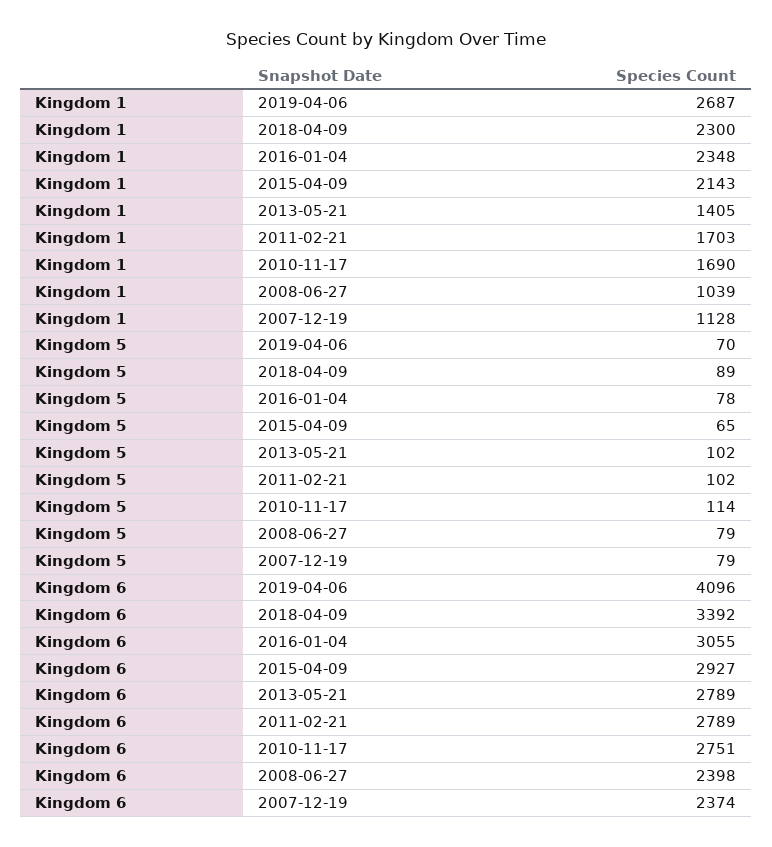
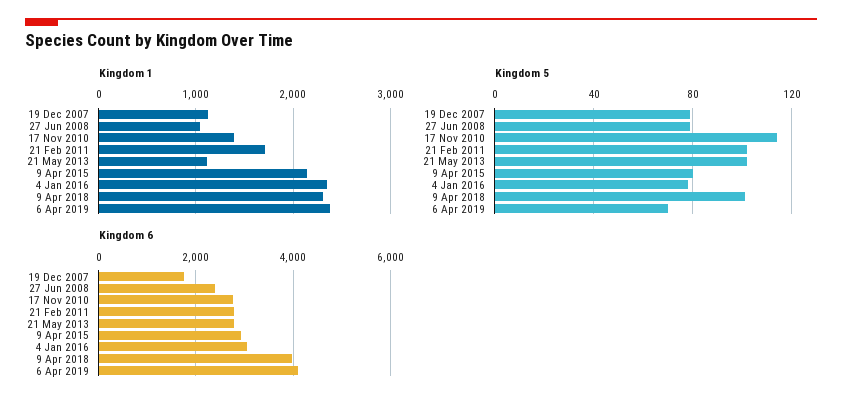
  {
    "Kingdom 1": {
-     "2019-04-06": 2687,
+     "2019-04-06": 2400,
      "2018-04-09": 2300,
      "2016-01-04": 2348,
      "2015-04-09": 2143,
-     "2013-05-21": 1405,
+     "2013-05-21": 1100,
      "2011-02-21": 1703,
-     "2010-11-17": 1690,
+     "2010-11-17": 1400,
      "2008-06-27": 1039,
      "2007-12-19": 1128
    },
    "Kingdom 5": {
      "2019-04-06": 70,
-     "2018-04-09": 89,
+     "2018-04-09": 100,
      "2016-01-04": 78,
-     "2015-04-09": 65,
+     "2015-04-09": 80,
      "2013-05-21": 102,
      "2011-02-21": 102,
      "2010-11-17": 114,
      "2008-06-27": 79,
      "2007-12-19": 79
    },
    "Kingdom 6": {
      "2019-04-06": 4096,
-     "2018-04-09": 3392,
+     "2018-04-09": 4000,
      "2016-01-04": 3055,
      "2015-04-09": 2927,
      "2013-05-21": 2789,
      "2011-02-21": 2789,
      "2010-11-17": 2751,
      "2008-06-27": 2398,
-     "2007-12-19": 2374
+     "2007-12-19": 1800
    }
  }

